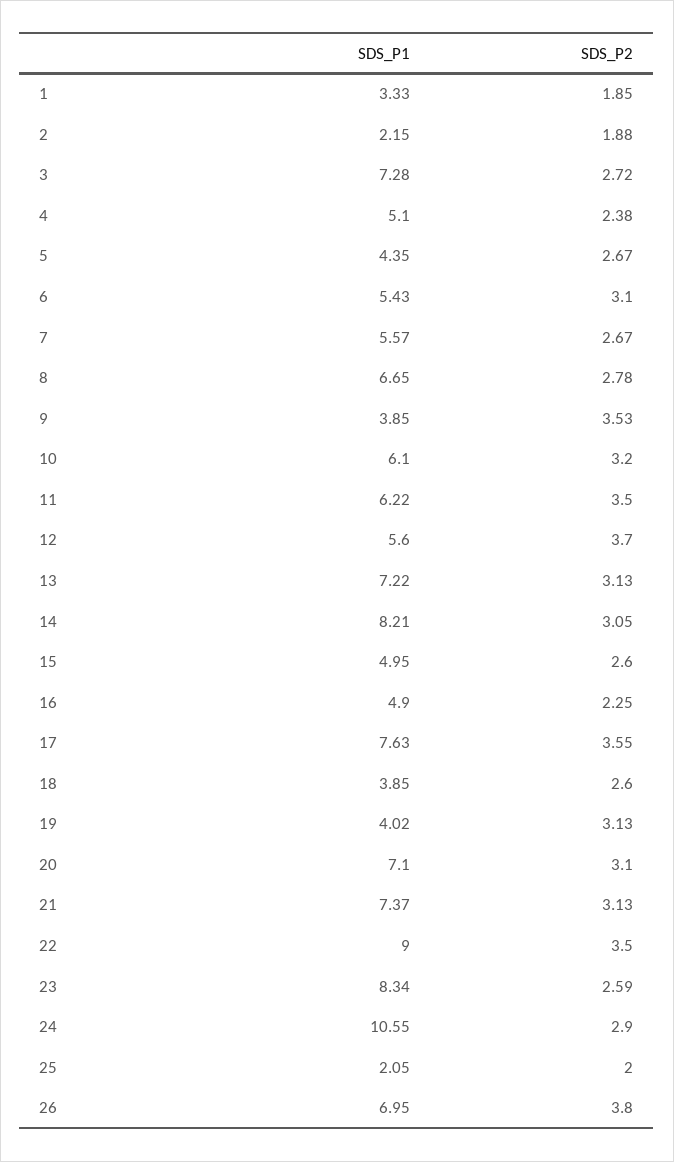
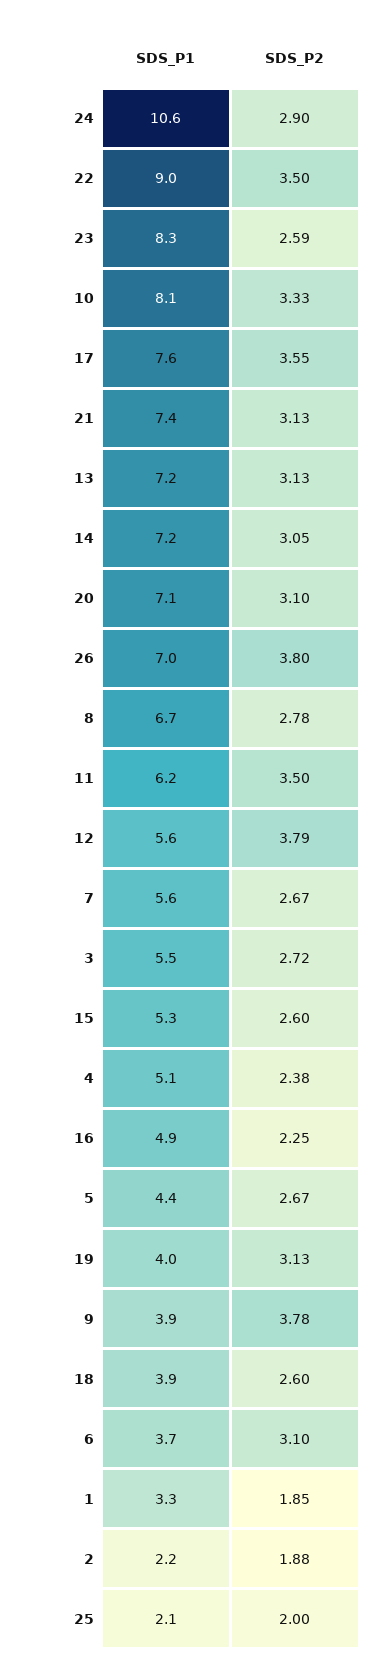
  {
    "SDS_P1": {
      "1": 3.33,
      "2": 2.15,
-     "3": 7.28,
+     "3": 5.5,
      "4": 5.1,
      "5": 4.35,
-     "6": 5.43,
+     "6": 3.7,
      "7": 5.57,
      "8": 6.65,
      "9": 3.85,
-     "10": 6.1,
+     "10": 8.1,
      "11": 6.22,
      "12": 5.6,
      "13": 7.22,
-     "14": 8.21,
+     "14": 7.2,
-     "15": 4.95,
+     "15": 5.3,
      "16": 4.9,
      "17": 7.63,
      "18": 3.85,
      "19": 4.02,
      "20": 7.1,
      "21": 7.37,
      "22": 9,
      "23": 8.34,
      "24": 10.55,
      "25": 2.05,
      "26": 6.95
    },
    "SDS_P2": {
      "1": 1.85,
      "2": 1.88,
      "3": 2.72,
      "4": 2.38,
      "5": 2.67,
      "6": 3.1,
      "7": 2.67,
      "8": 2.78,
-     "9": 3.53,
+     "9": 3.78,
-     "10": 3.2,
+     "10": 3.33,
      "11": 3.5,
-     "12": 3.7,
+     "12": 3.79,
      "13": 3.13,
      "14": 3.05,
      "15": 2.6,
      "16": 2.25,
      "17": 3.55,
      "18": 2.6,
      "19": 3.13,
      "20": 3.1,
      "21": 3.13,
      "22": 3.5,
      "23": 2.59,
      "24": 2.9,
      "25": 2,
      "26": 3.8
    }
  }

